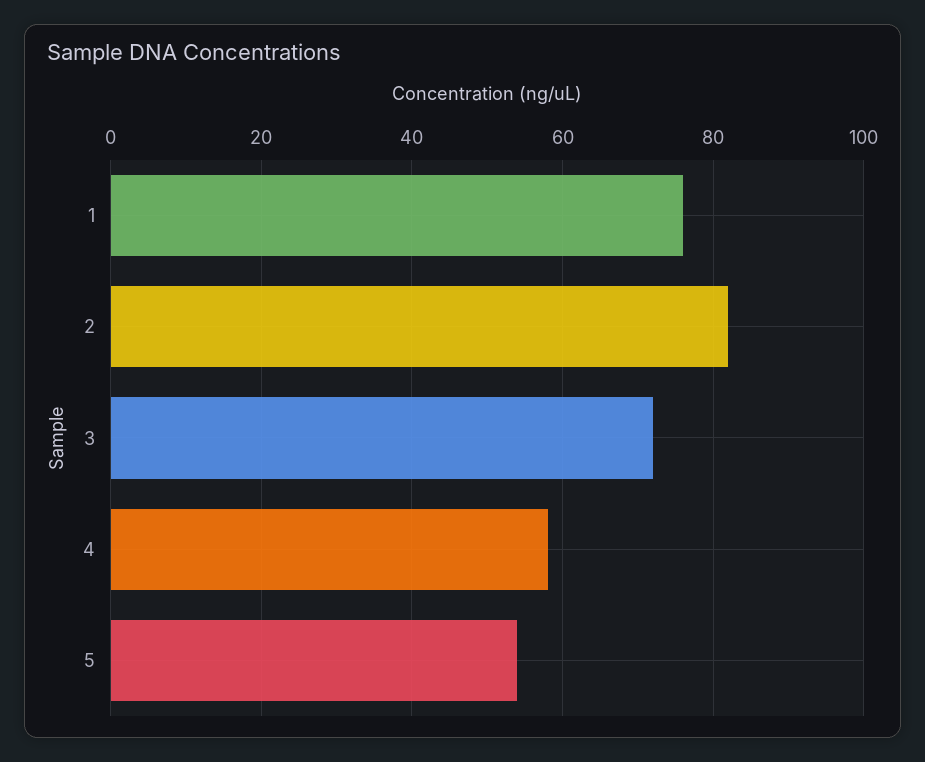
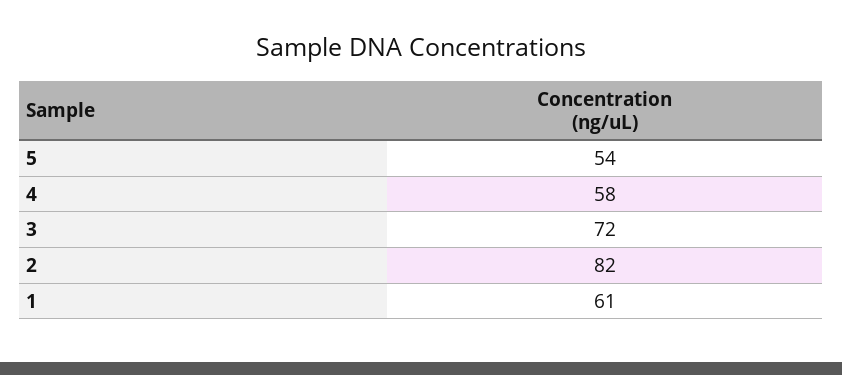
  {
-   "1": 75,
+   "1": 61,
    "2": 82,
    "3": 72,
    "4": 58,
    "5": 54
  }

